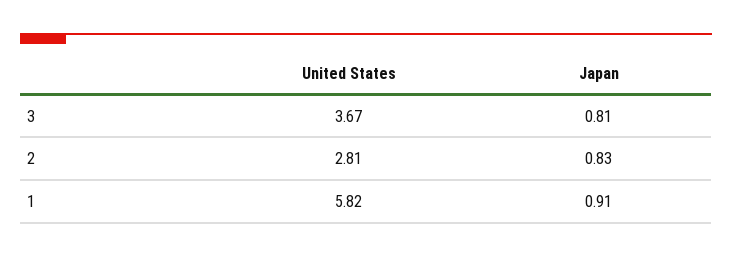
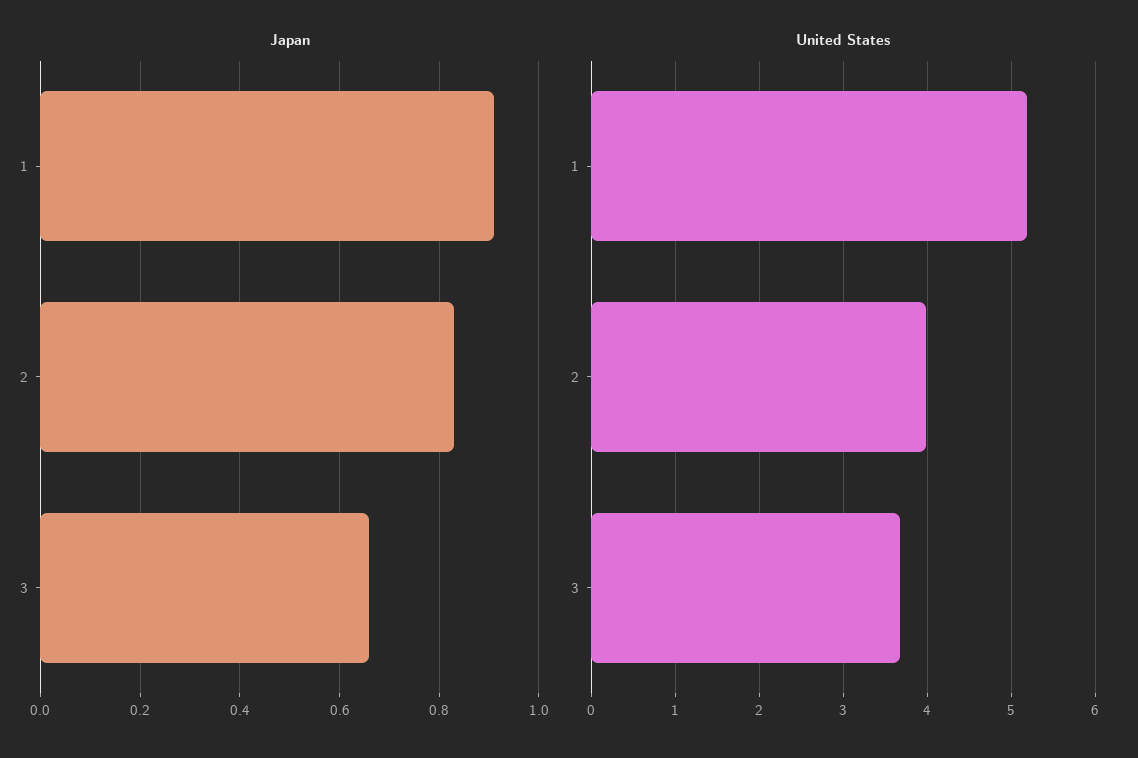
  {
    "United States": {
      "3": 3.67,
-     "2": 2.81,
+     "2": 4,
-     "1": 5.82
+     "1": 5.2
    },
    "Japan": {
-     "3": 0.81,
+     "3": 0.65,
      "2": 0.83,
      "1": 0.91
    }
  }

